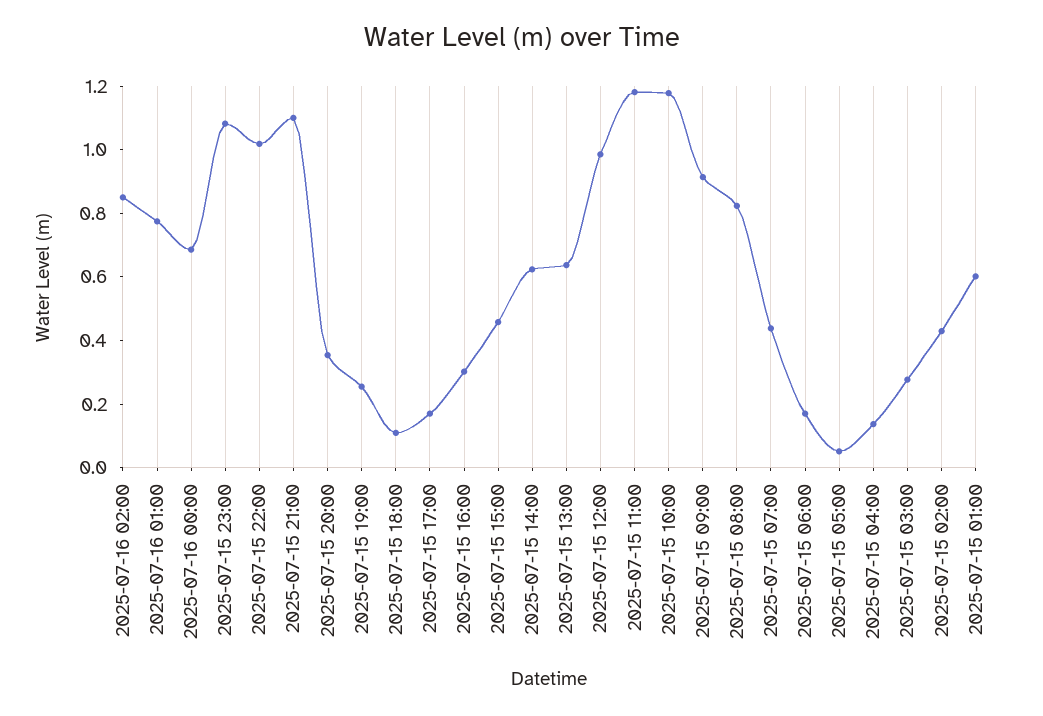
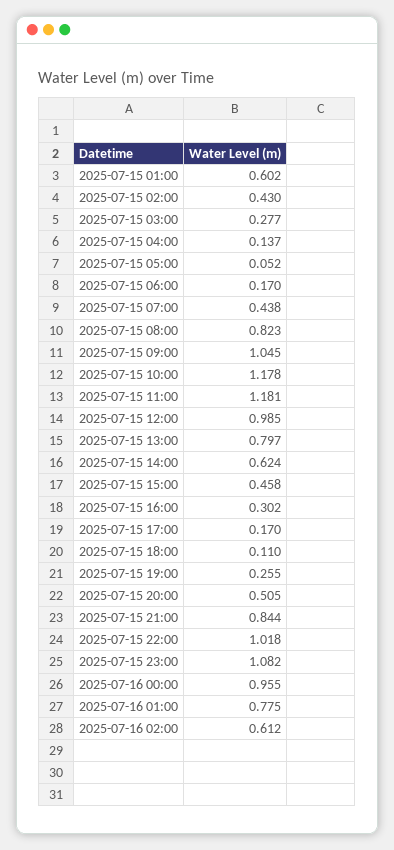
  {
-   "2025-07-16 02:00": 0.85,
+   "2025-07-16 02:00": 0.612,
    "2025-07-16 01:00": 0.775,
-   "2025-07-16 00:00": 0.7,
+   "2025-07-16 00:00": 0.955,
    "2025-07-15 23:00": 1.082,
    "2025-07-15 22:00": 1.018,
-   "2025-07-15 21:00": 1.1,
+   "2025-07-15 21:00": 0.844,
-   "2025-07-15 20:00": 0.35,
+   "2025-07-15 20:00": 0.505,
    "2025-07-15 19:00": 0.255,
    "2025-07-15 18:00": 0.11,
    "2025-07-15 17:00": 0.17,
    "2025-07-15 16:00": 0.302,
    "2025-07-15 15:00": 0.458,
    "2025-07-15 14:00": 0.624,
-   "2025-07-15 13:00": 0.65,
+   "2025-07-15 13:00": 0.797,
    "2025-07-15 12:00": 0.985,
    "2025-07-15 11:00": 1.181,
    "2025-07-15 10:00": 1.178,
-   "2025-07-15 09:00": 0.9,
+   "2025-07-15 09:00": 1.045,
    "2025-07-15 08:00": 0.823,
    "2025-07-15 07:00": 0.438,
    "2025-07-15 06:00": 0.17,
    "2025-07-15 05:00": 0.052,
    "2025-07-15 04:00": 0.137,
    "2025-07-15 03:00": 0.277,
    "2025-07-15 02:00": 0.43,
    "2025-07-15 01:00": 0.602
  }

